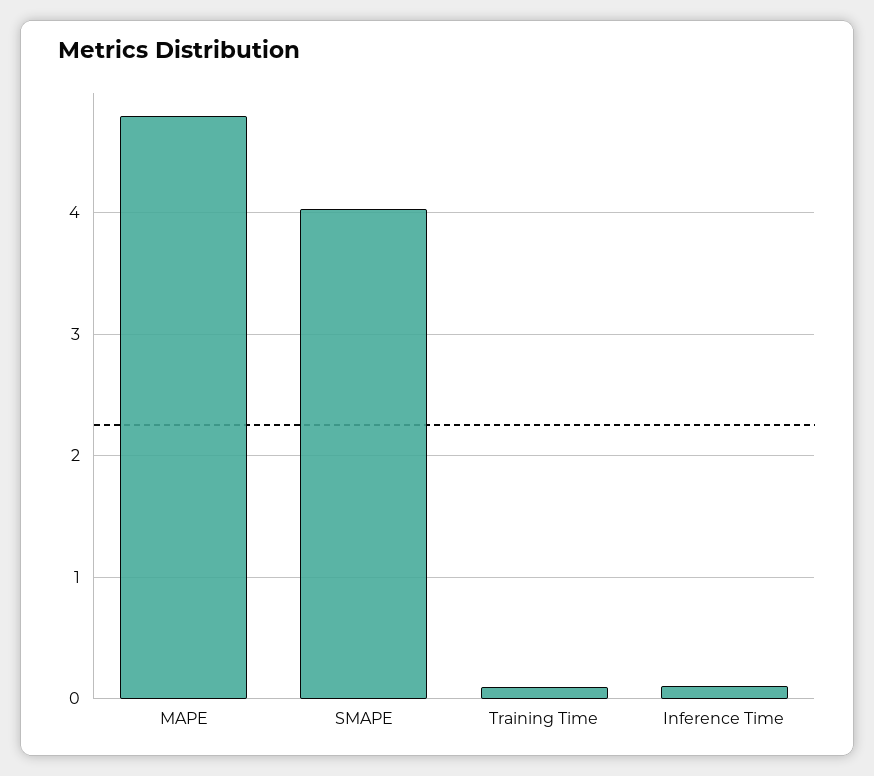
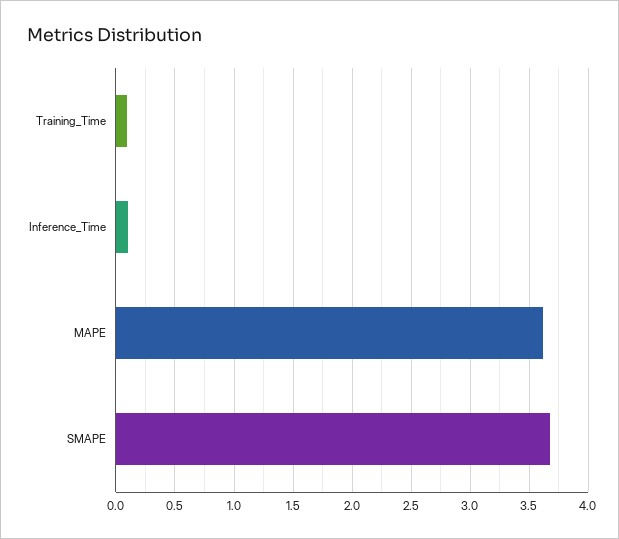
  {
-   "MAPE": 4.8,
+   "MAPE": 3.6,
-   "SMAPE": 4,
+   "SMAPE": 3.7,
    "Training Time": 0.1,
    "Inference Time": 0.1
  }

